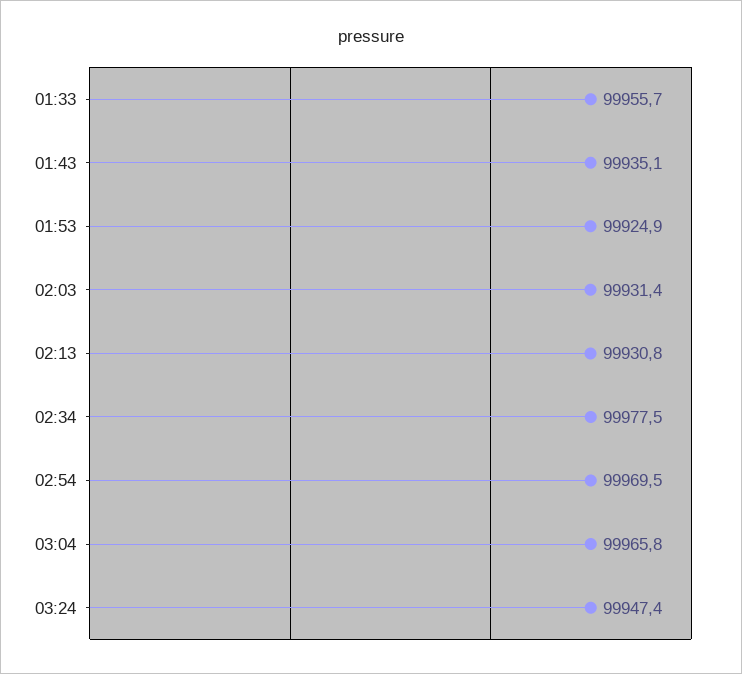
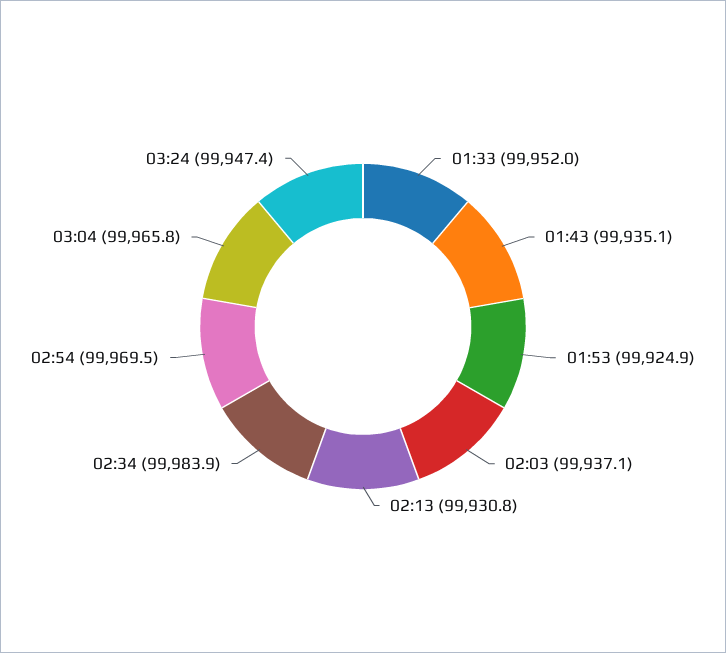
  {
-   "01:33": 99955.7,
+   "01:33": 99952,
    "01:43": 99935.1,
    "01:53": 99924.9,
-   "02:03": 99931.4,
+   "02:03": 99937.1,
    "02:13": 99930.8,
-   "02:34": 99977.5,
+   "02:34": 99983.9,
    "02:54": 99969.5,
    "03:04": 99965.8,
    "03:24": 99947.4
  }

